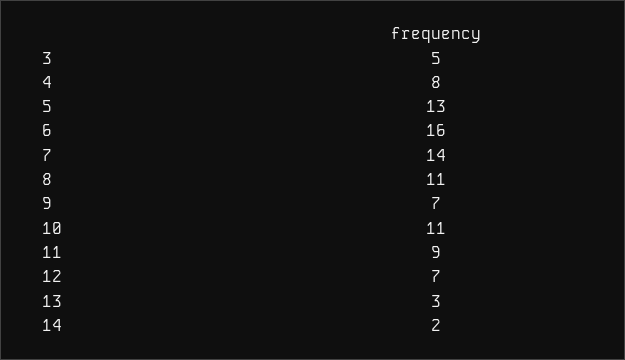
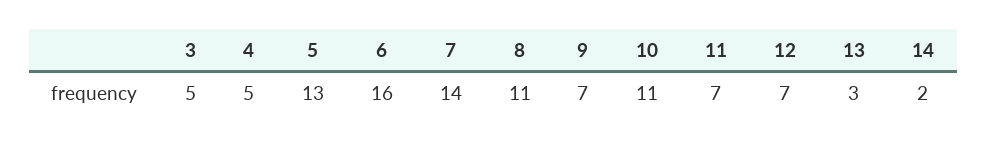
  {
    "3": 5,
-   "4": 8,
+   "4": 5,
    "5": 13,
    "6": 16,
    "7": 14,
    "8": 11,
    "9": 7,
    "10": 11,
-   "11": 9,
+   "11": 7,
    "12": 7,
    "13": 3,
    "14": 2
  }

